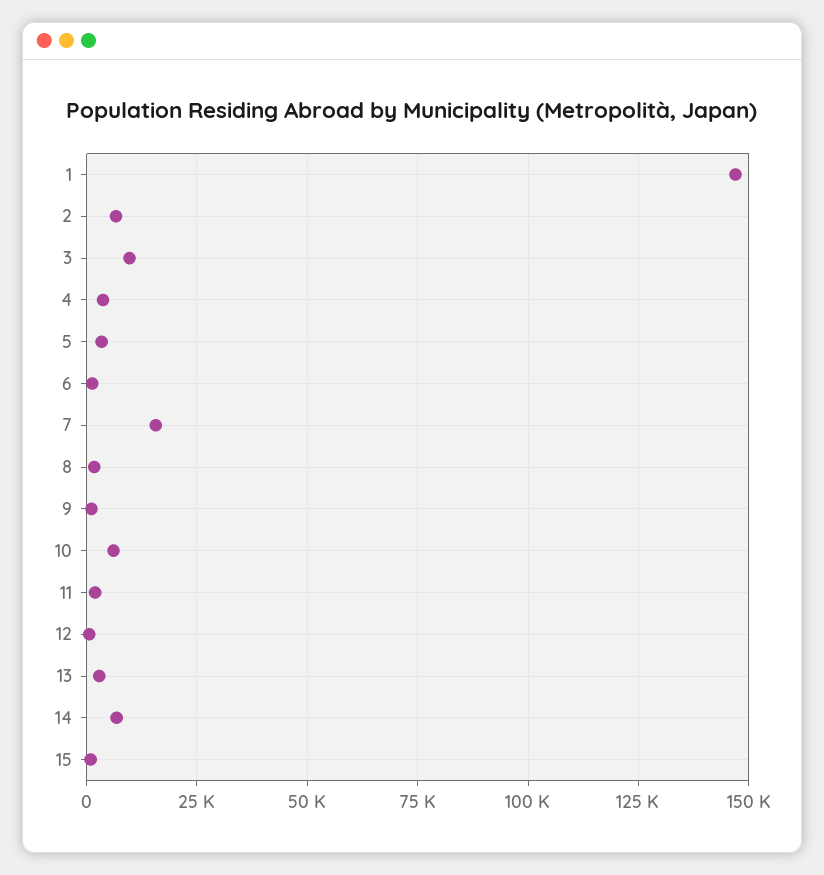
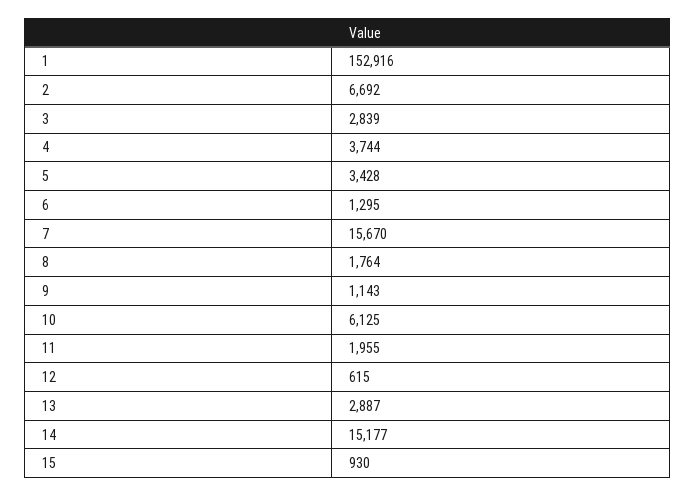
  {
-   "1": 147500,
+   "1": 152916,
    "2": 6692,
-   "3": 10000,
+   "3": 2839,
    "4": 3744,
    "5": 3428,
    "6": 1295,
    "7": 15670,
    "8": 1764,
    "9": 1143,
    "10": 6125,
    "11": 1955,
    "12": 615,
    "13": 2887,
-   "14": 7500,
+   "14": 15177,
    "15": 930
  }

